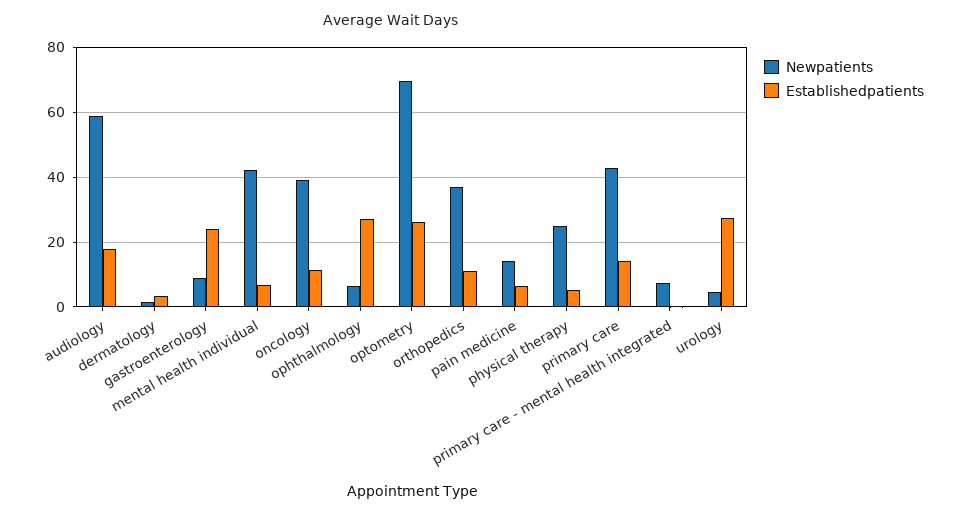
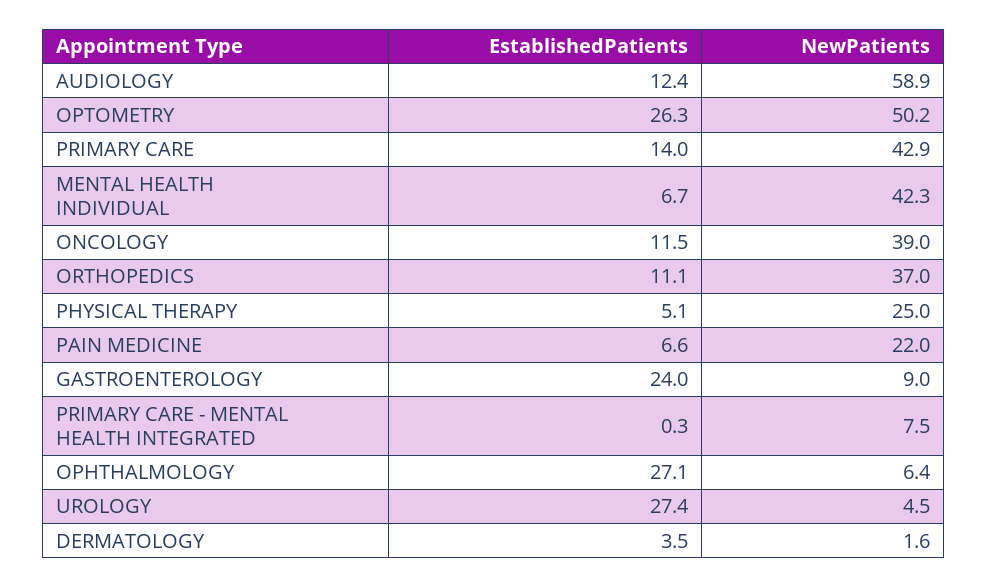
  {
    "Newpatients": {
      "audiology": 58.9,
      "dermatology": 1.6,
      "gastroenterology": 9,
      "mental health individual": 42.3,
      "oncology": 39,
      "ophthalmology": 6.4,
-     "optometry": 70,
+     "optometry": 50.2,
      "orthopedics": 37,
-     "pain medicine": 14,
+     "pain medicine": 22,
      "physical therapy": 25,
      "primary care": 42.9,
      "primary care - mental health integrated": 7.5,
      "urology": 4.5
    },
    "Establishedpatients": {
-     "audiology": 18,
+     "audiology": 12.4,
      "dermatology": 3.5,
      "gastroenterology": 24,
      "mental health individual": 6.7,
      "oncology": 11.5,
      "ophthalmology": 27.1,
      "optometry": 26.3,
      "orthopedics": 11.1,
      "pain medicine": 6.6,
      "physical therapy": 5.1,
      "primary care": 14,
      "primary care - mental health integrated": 0.3,
      "urology": 27.4
    }
  }

